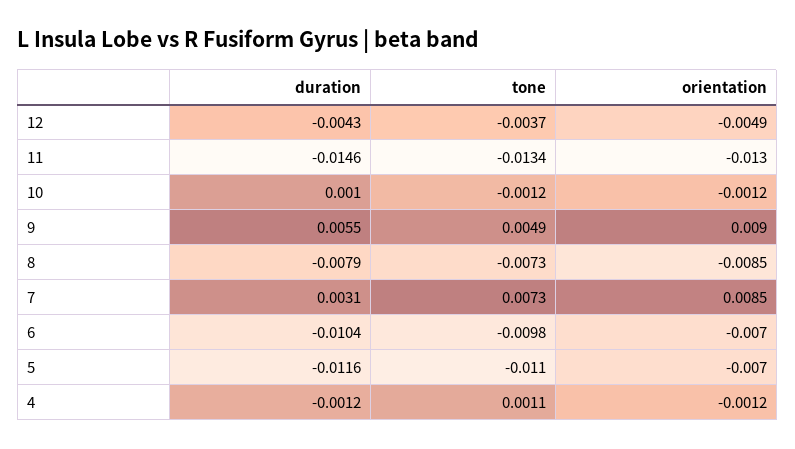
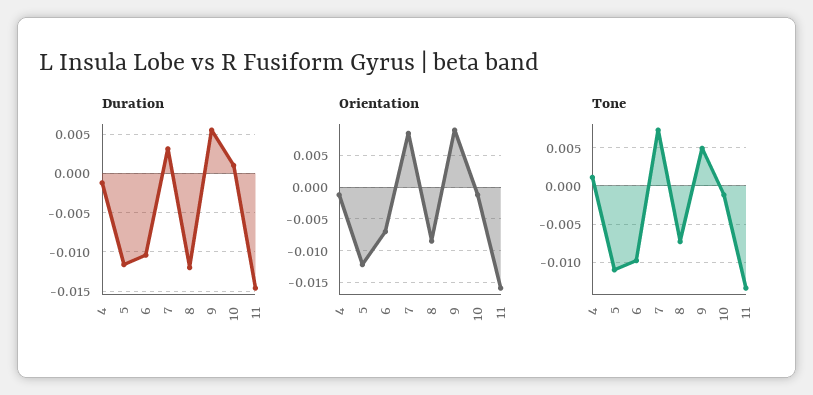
  {
    "duration": {
-     "12": -0.0043,
      "11": -0.0146,
      "10": 0.001,
      "9": 0.0055,
-     "8": -0.0079,
+     "8": -0.012,
      "7": 0.0031,
      "6": -0.0104,
      "5": -0.0116,
      "4": -0.0012
    },
    "tone": {
-     "12": -0.0037,
      "11": -0.0134,
      "10": -0.0012,
      "9": 0.0049,
      "8": -0.0073,
      "7": 0.0073,
      "6": -0.0098,
      "5": -0.011,
      "4": 0.0011
    },
    "orientation": {
-     "12": -0.0049,
-     "11": -0.013,
+     "11": -0.016,
      "10": -0.0012,
      "9": 0.009,
      "8": -0.0085,
      "7": 0.0085,
      "6": -0.007,
-     "5": -0.007,
+     "5": -0.012,
      "4": -0.0012
    }
  }

